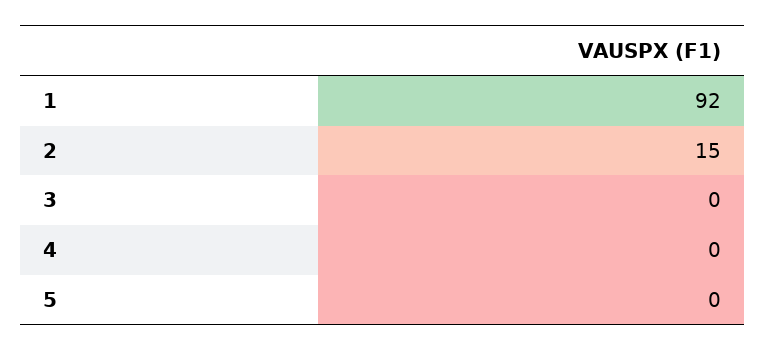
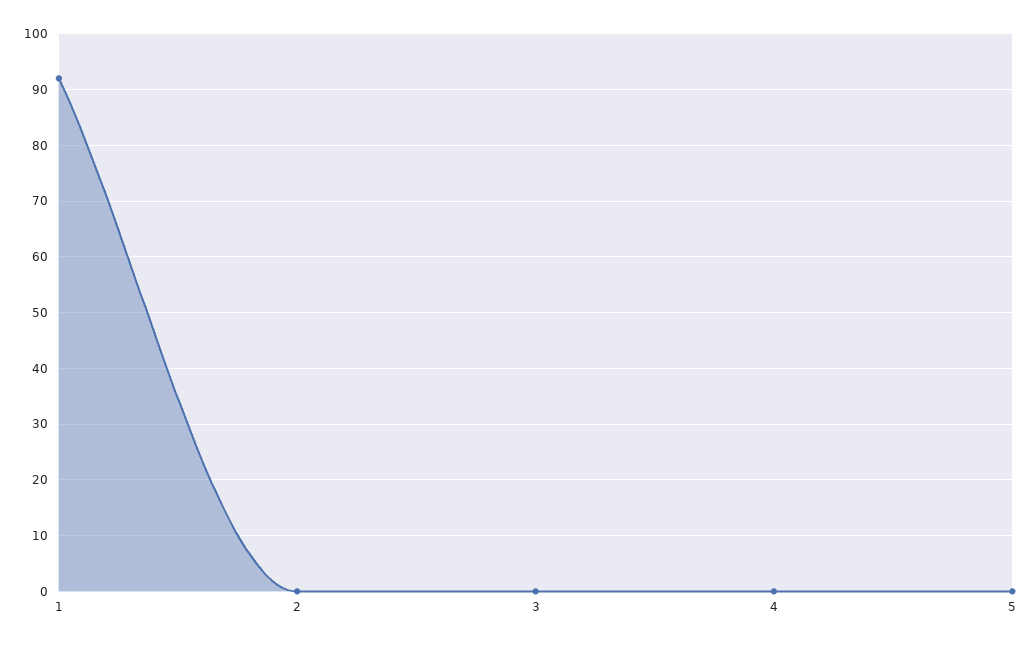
  {
    "1": 92,
-   "2": 15,
+   "2": 0,
    "3": 0,
    "4": 0,
    "5": 0
  }

